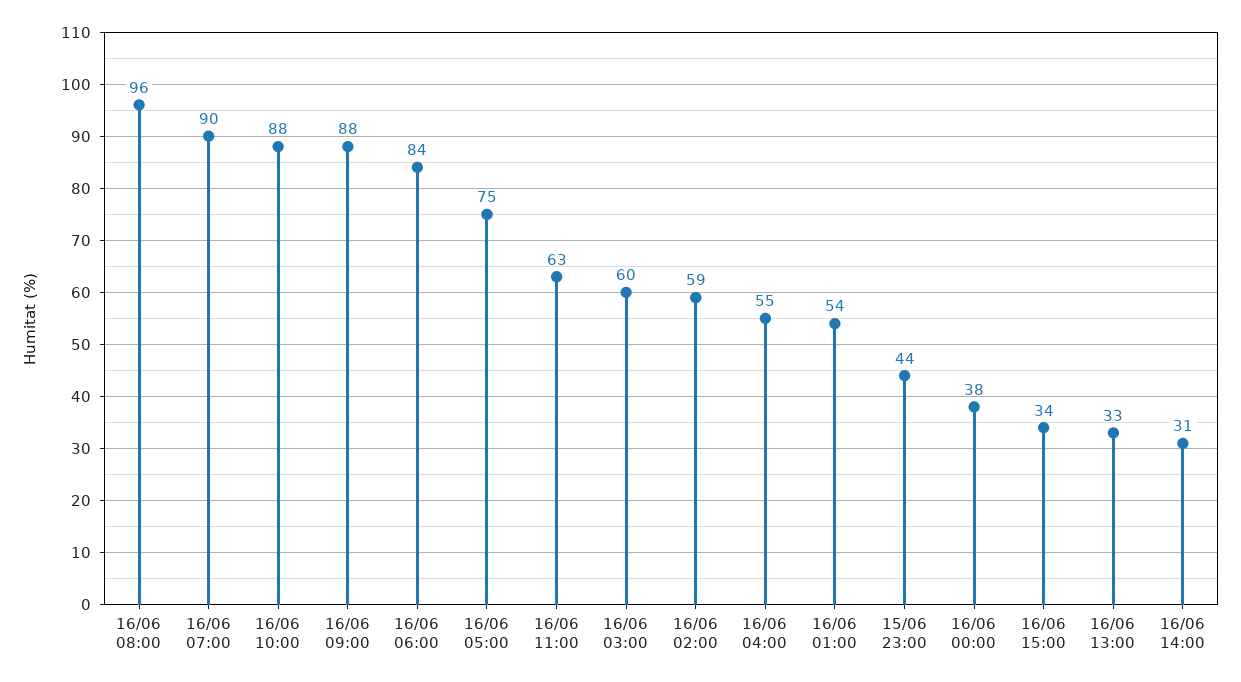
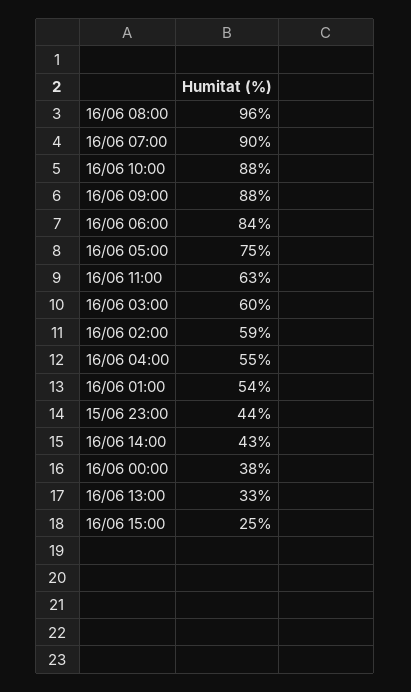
  {
    "16/06 08:00": 96,
    "16/06 07:00": 90,
    "16/06 10:00": 88,
    "16/06 09:00": 88,
    "16/06 06:00": 84,
    "16/06 05:00": 75,
    "16/06 11:00": 63,
    "16/06 03:00": 60,
    "16/06 02:00": 59,
    "16/06 04:00": 55,
    "16/06 01:00": 54,
    "15/06 23:00": 44,
    "16/06 00:00": 38,
-   "16/06 15:00": 34,
+   "16/06 15:00": 25,
    "16/06 13:00": 33,
-   "16/06 14:00": 31
+   "16/06 14:00": 43
  }

